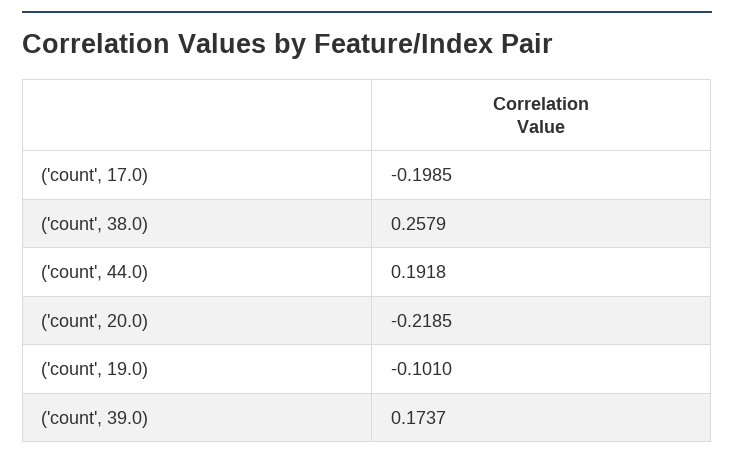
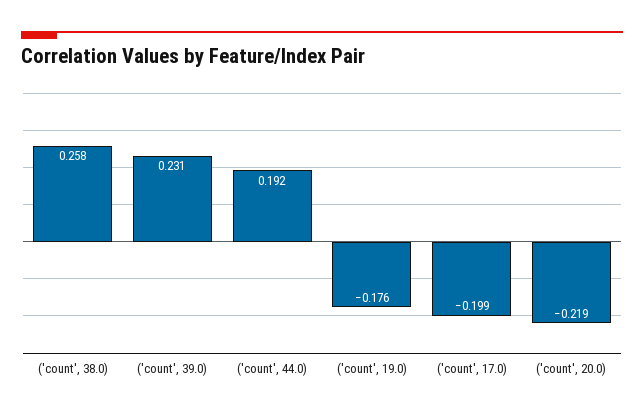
  {
    "('count', 17.0)": -0.1985,
    "('count', 38.0)": 0.2579,
    "('count', 44.0)": 0.1918,
    "('count', 20.0)": -0.2185,
-   "('count', 19.0)": -0.101,
+   "('count', 19.0)": -0.176,
-   "('count', 39.0)": 0.1737
+   "('count', 39.0)": 0.231
  }

